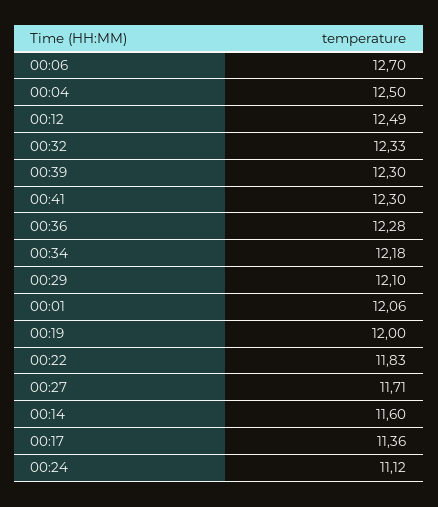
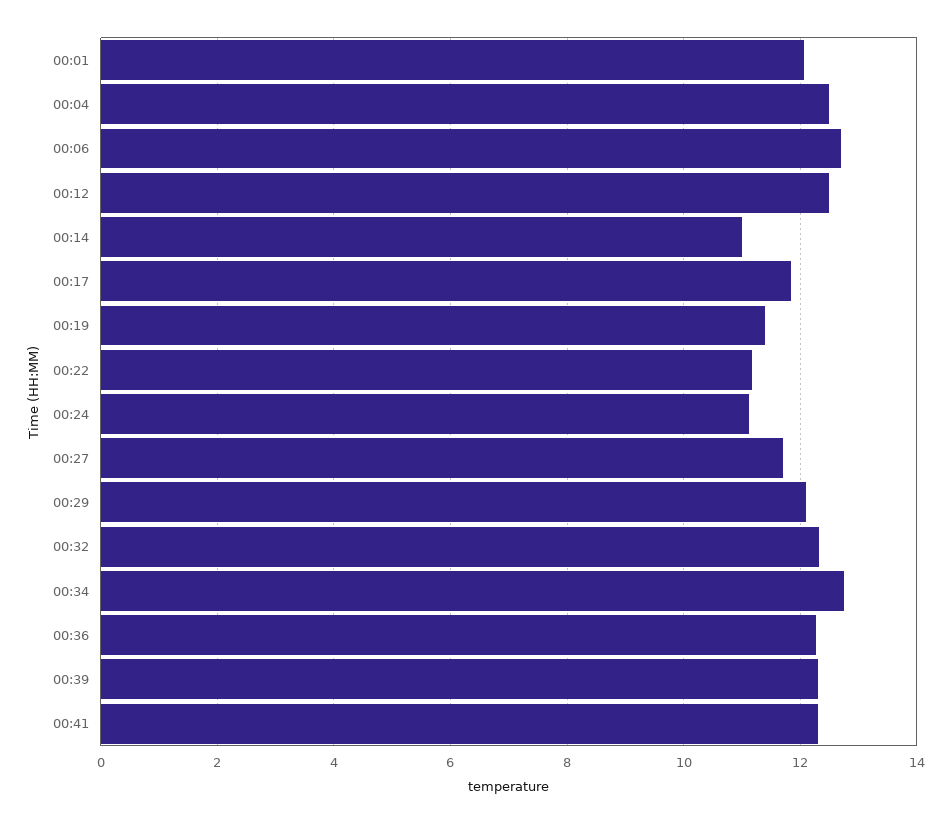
  {
    "00:06": 12.7,
    "00:04": 12.5,
    "00:12": 12.49,
    "00:32": 12.33,
    "00:39": 12.3,
    "00:41": 12.3,
    "00:36": 12.28,
-   "00:34": 12.18,
+   "00:34": 12.8,
    "00:29": 12.1,
    "00:01": 12.06,
-   "00:19": 12,
+   "00:19": 11.4,
-   "00:22": 11.83,
+   "00:22": 11.2,
    "00:27": 11.71,
-   "00:14": 11.6,
+   "00:14": 11,
-   "00:17": 11.36,
+   "00:17": 11.8,
    "00:24": 11.12
  }

